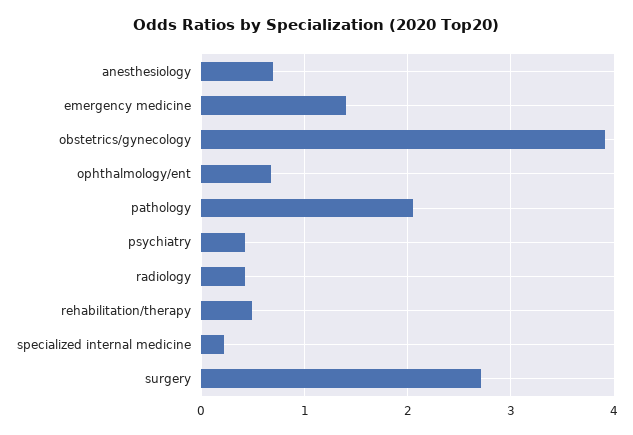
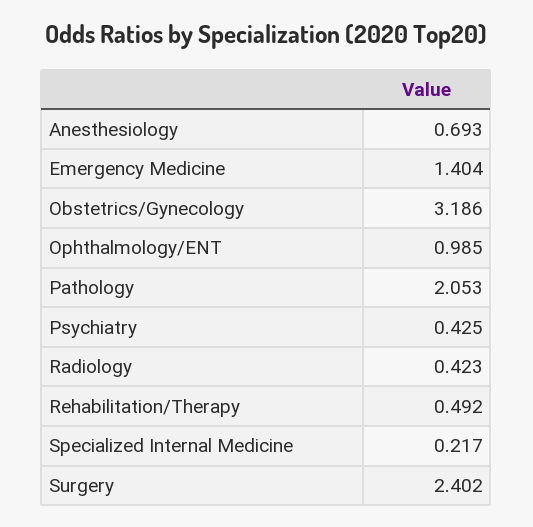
  {
    "anesthesiology": 0.693,
    "emergency medicine": 1.404,
-   "obstetrics/gynecology": 3.9,
+   "obstetrics/gynecology": 3.186,
-   "ophthalmology/ent": 0.7,
+   "ophthalmology/ent": 0.985,
    "pathology": 2.053,
    "psychiatry": 0.425,
    "radiology": 0.423,
    "rehabilitation/therapy": 0.492,
    "specialized internal medicine": 0.217,
-   "surgery": 2.7
+   "surgery": 2.402
  }

